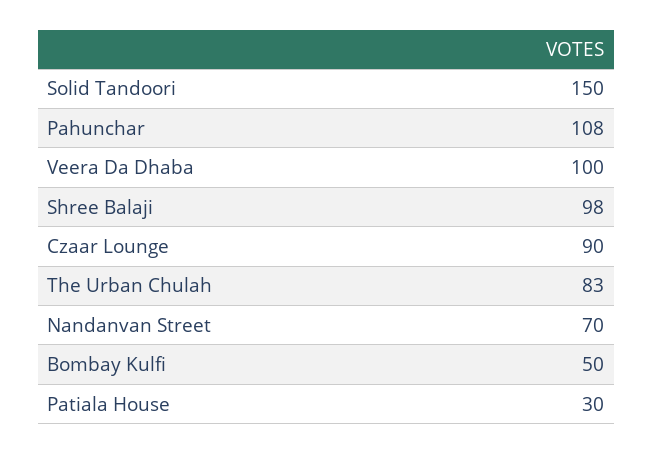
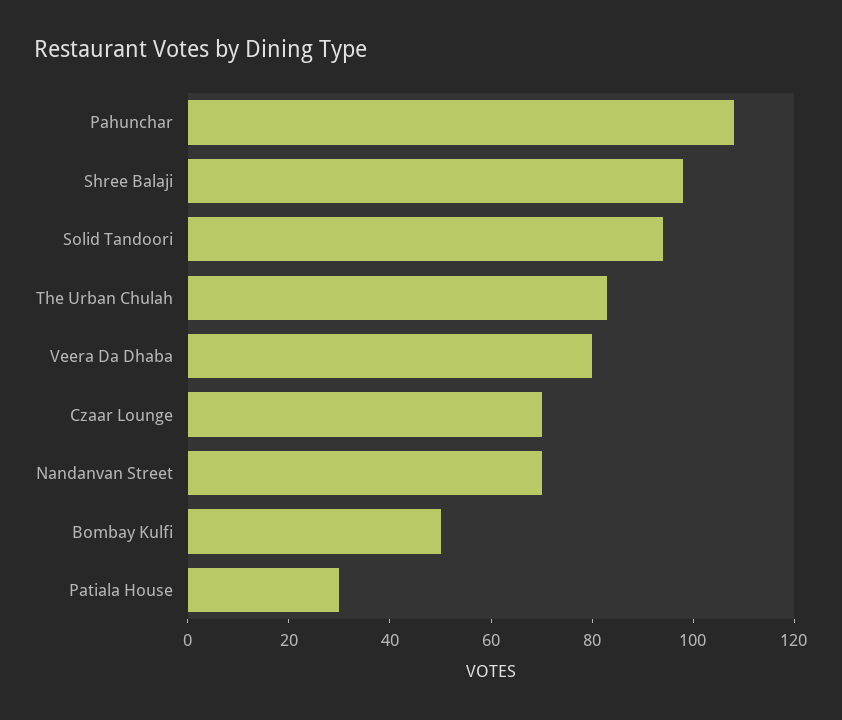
  {
-   "Solid Tandoori": 150,
+   "Solid Tandoori": 95,
    "Pahunchar": 108,
-   "Veera Da Dhaba": 100,
+   "Veera Da Dhaba": 80,
    "Shree Balaji": 98,
-   "Czaar Lounge": 90,
+   "Czaar Lounge": 70,
    "The Urban Chulah": 83,
    "Nandanvan Street": 70,
    "Bombay Kulfi": 50,
    "Patiala House": 30
  }

